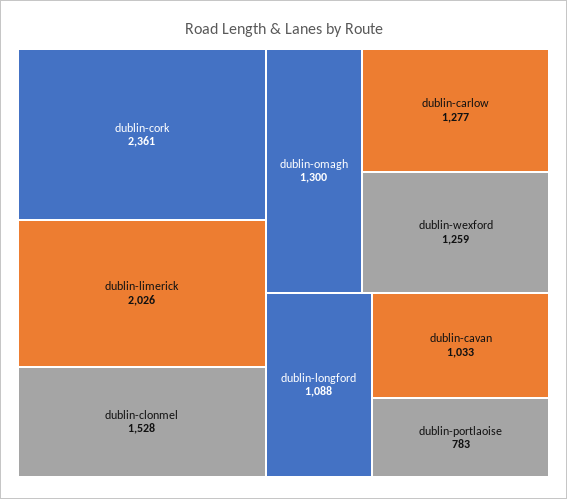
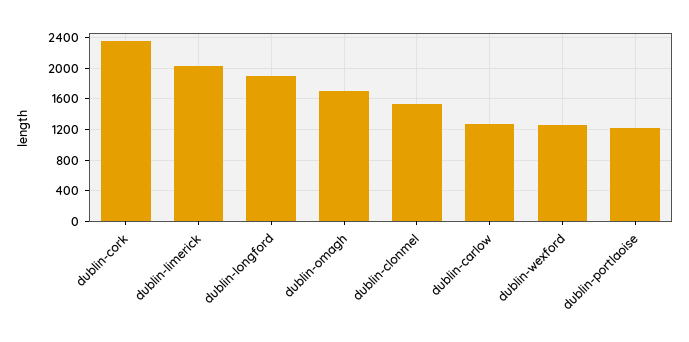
  {
    "dublin-cork": 2361,
    "dublin-limerick": 2026,
    "dublin-clonmel": 1528,
-   "dublin-omagh": 1300,
+   "dublin-omagh": 1700,
    "dublin-carlow": 1277,
    "dublin-wexford": 1259,
-   "dublin-longford": 1088,
+   "dublin-longford": 1900,
-   "dublin-cavan": 1033,
-   "dublin-portlaoise": 783
+   "dublin-portlaoise": 1200
  }

